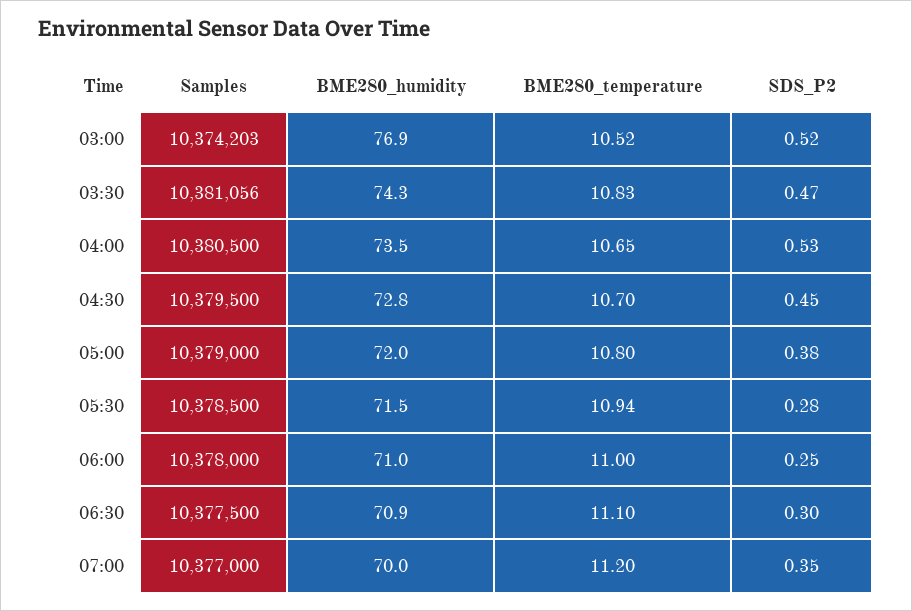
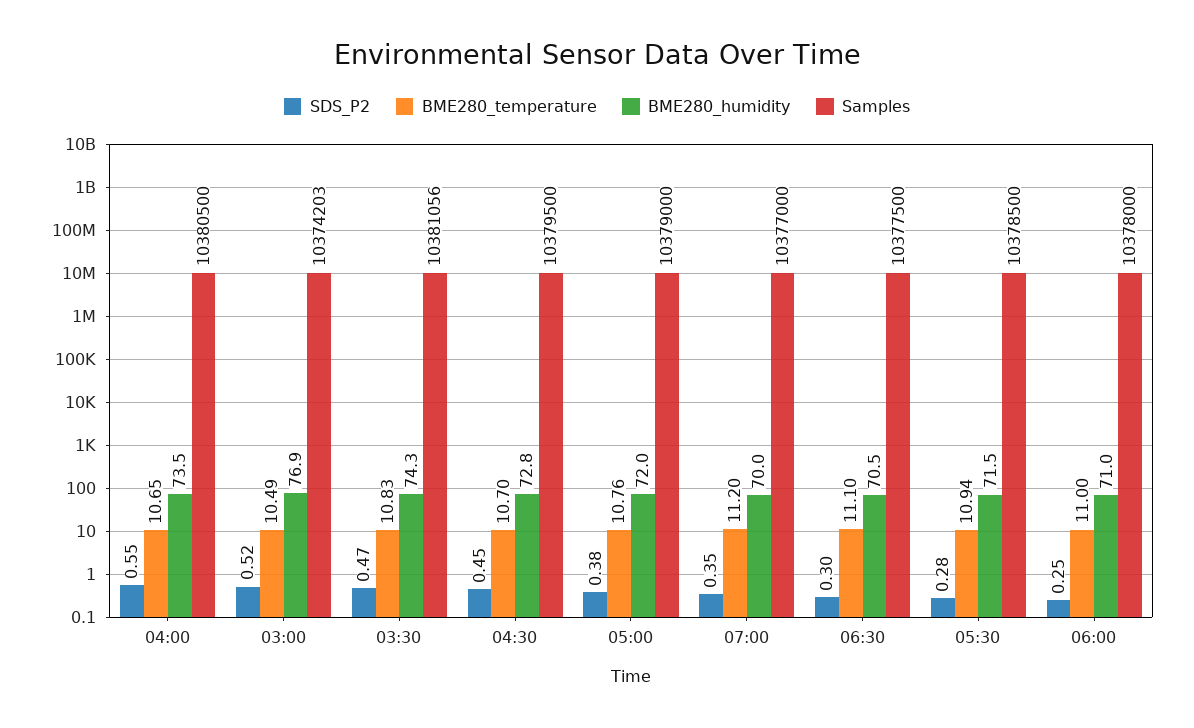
  {
    "Samples": {
      "03:00": 10374203,
      "03:30": 10381056,
      "04:00": 10380500,
      "04:30": 10379500,
      "05:00": 10379000,
      "05:30": 10378500,
      "06:00": 10378000,
      "06:30": 10377500,
      "07:00": 10377000
    },
    "BME280_humidity": {
      "03:00": 76.9,
      "03:30": 74.3,
      "04:00": 73.5,
      "04:30": 72.8,
      "05:00": 72,
      "05:30": 71.5,
      "06:00": 71,
-     "06:30": 70.9,
+     "06:30": 70.5,
      "07:00": 70
    },
    "BME280_temperature": {
-     "03:00": 10.52,
+     "03:00": 10.49,
      "03:30": 10.83,
      "04:00": 10.65,
      "04:30": 10.7,
-     "05:00": 10.8,
+     "05:00": 10.76,
      "05:30": 10.94,
      "06:00": 11,
      "06:30": 11.1,
      "07:00": 11.2
    },
    "SDS_P2": {
      "03:00": 0.52,
      "03:30": 0.47,
-     "04:00": 0.53,
+     "04:00": 0.55,
      "04:30": 0.45,
      "05:00": 0.38,
      "05:30": 0.28,
      "06:00": 0.25,
      "06:30": 0.3,
      "07:00": 0.35
    }
  }

